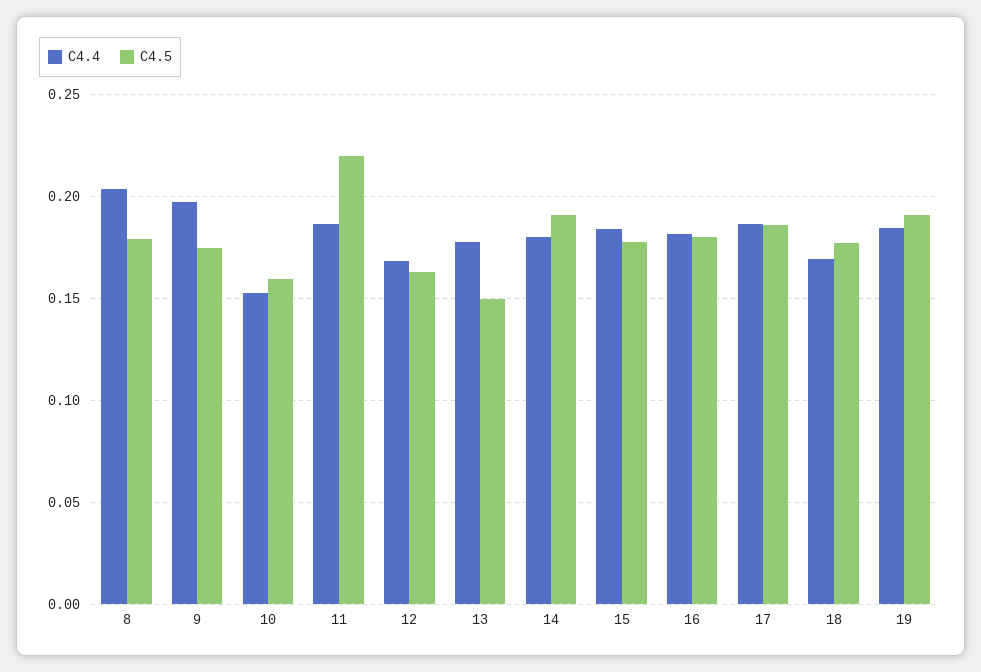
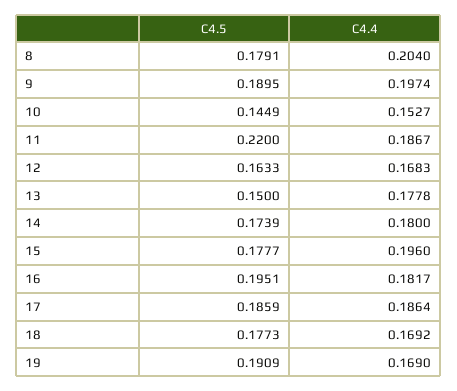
  {
    "C4.4": {
      "8": 0.204,
      "9": 0.1974,
      "10": 0.1527,
      "11": 0.1867,
      "12": 0.1683,
      "13": 0.1778,
      "14": 0.18,
-     "15": 0.185,
+     "15": 0.196,
      "16": 0.1817,
      "17": 0.1864,
      "18": 0.1692,
-     "19": 0.185
+     "19": 0.169
    },
    "C4.5": {
      "8": 0.1791,
-     "9": 0.175,
+     "9": 0.1895,
-     "10": 0.16,
+     "10": 0.1449,
      "11": 0.22,
      "12": 0.1633,
      "13": 0.15,
-     "14": 0.19,
+     "14": 0.1739,
      "15": 0.1777,
-     "16": 0.18,
+     "16": 0.1951,
      "17": 0.1859,
      "18": 0.1773,
      "19": 0.1909
    }
  }

